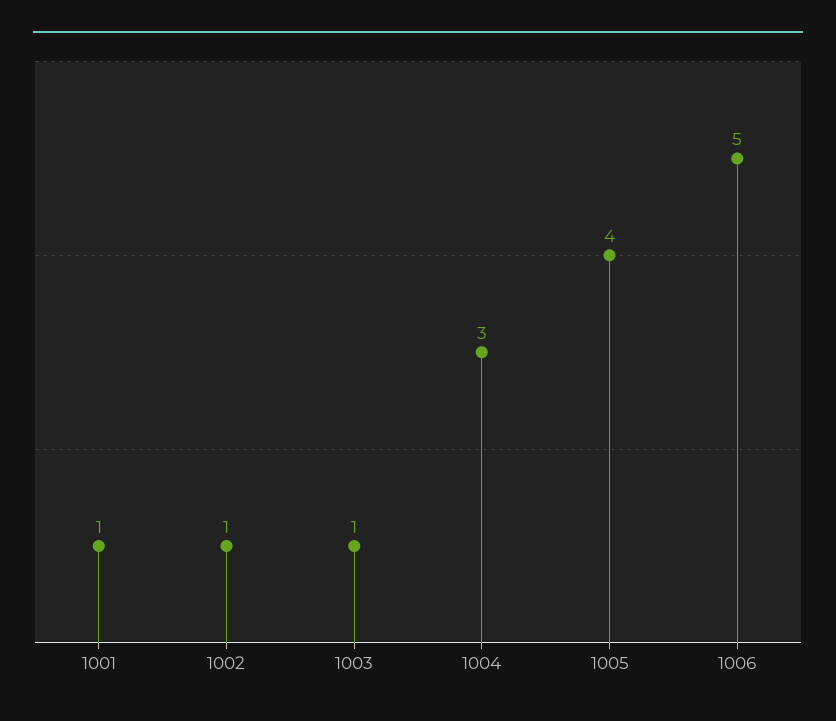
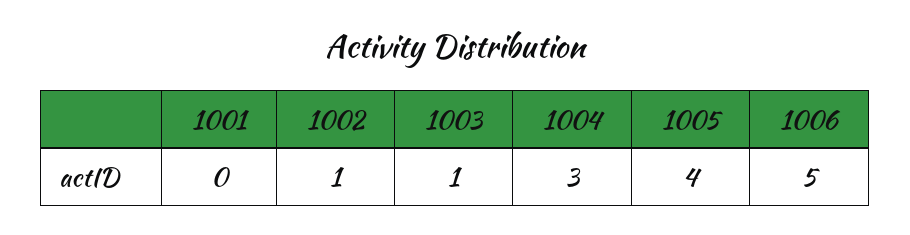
  {
-   "1001": 1,
+   "1001": 0,
    "1002": 1,
    "1003": 1,
    "1004": 3,
    "1005": 4,
    "1006": 5
  }

